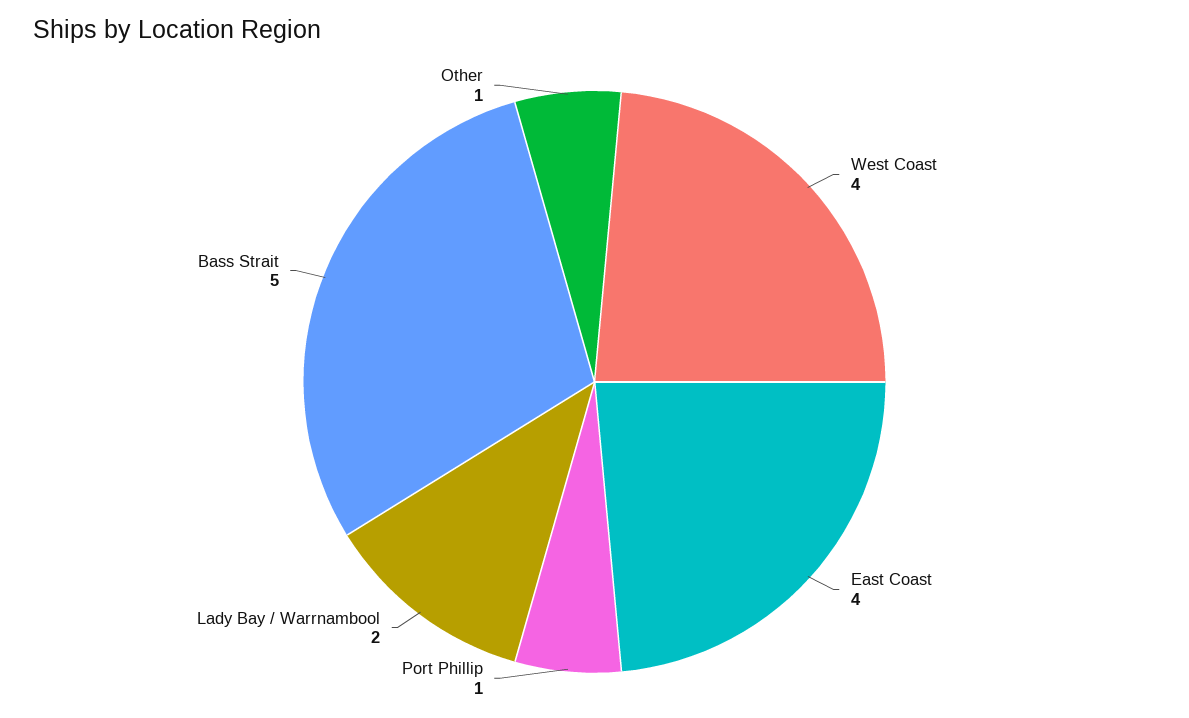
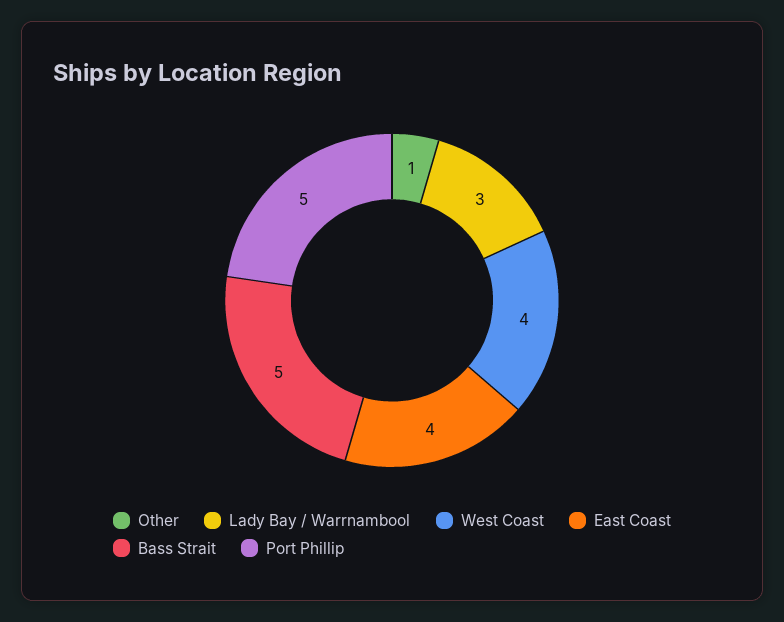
  {
    "West Coast": 4,
    "East Coast": 4,
-   "Port Phillip": 1,
+   "Port Phillip": 5,
-   "Lady Bay / Warrnambool": 2,
+   "Lady Bay / Warrnambool": 3,
    "Bass Strait": 5,
    "Other": 1
  }

